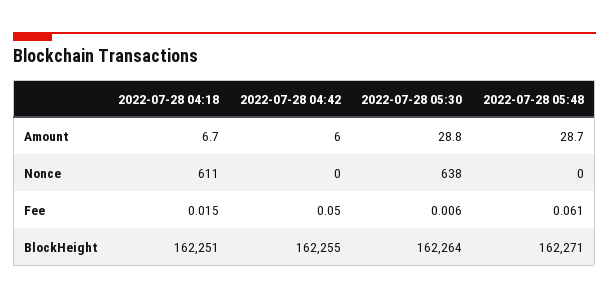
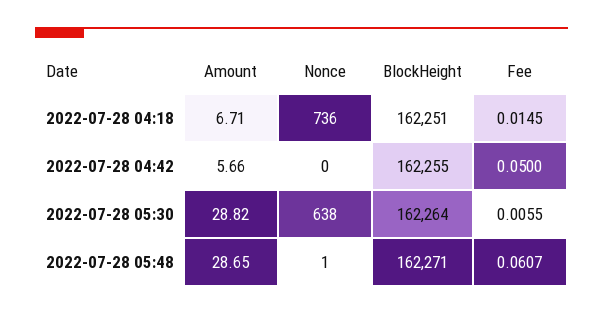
  {
    "2022-07-28 04:18": {
      "Amount": 6.71,
-     "Nonce": 611,
+     "Nonce": 736,
      "Fee": 0.0145,
      "BlockHeight": 162251
    },
    "2022-07-28 04:42": {
-     "Amount": 6,
+     "Amount": 5.66,
      "Nonce": 0,
      "Fee": 0.05,
      "BlockHeight": 162255
    },
    "2022-07-28 05:30": {
      "Amount": 28.82,
      "Nonce": 638,
      "Fee": 0.0055,
      "BlockHeight": 162264
    },
    "2022-07-28 05:48": {
      "Amount": 28.65,
-     "Nonce": 0,
+     "Nonce": 1,
      "Fee": 0.0607,
      "BlockHeight": 162271
    }
  }

